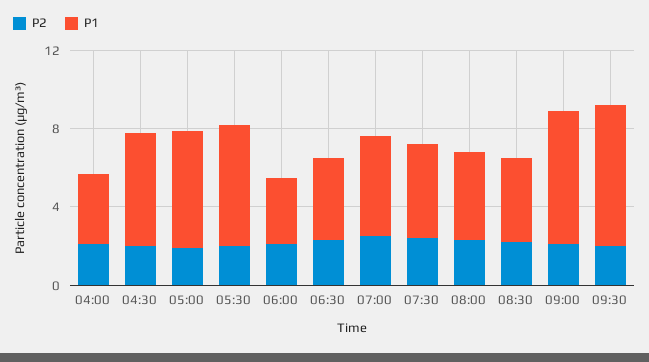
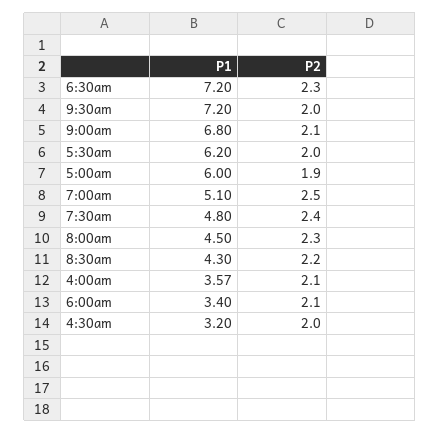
  {
    "P2": {
      "04:00": 2.1,
      "04:30": 2,
      "05:00": 1.9,
      "05:30": 2,
      "06:00": 2.1,
      "06:30": 2.3,
      "07:00": 2.5,
      "07:30": 2.4,
      "08:00": 2.3,
      "08:30": 2.2,
      "09:00": 2.1,
      "09:30": 2
    },
    "P1": {
      "04:00": 3.57,
-     "04:30": 6,
+     "04:30": 3.2,
      "05:00": 6,
      "05:30": 6.2,
      "06:00": 3.4,
-     "06:30": 4,
+     "06:30": 7.2,
      "07:00": 5.1,
      "07:30": 4.8,
      "08:00": 4.5,
      "08:30": 4.3,
      "09:00": 6.8,
      "09:30": 7.2
    }
  }

